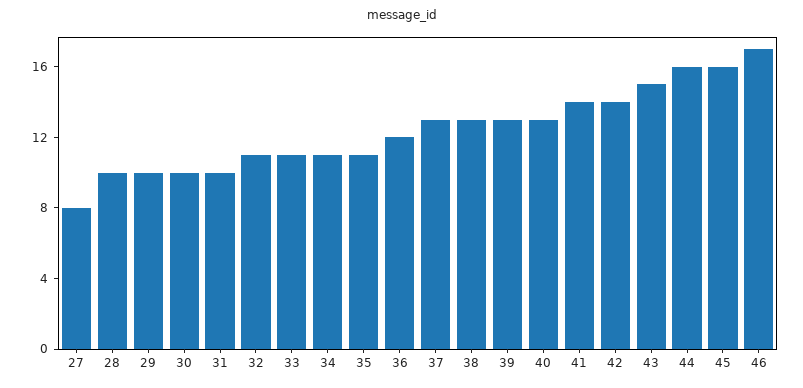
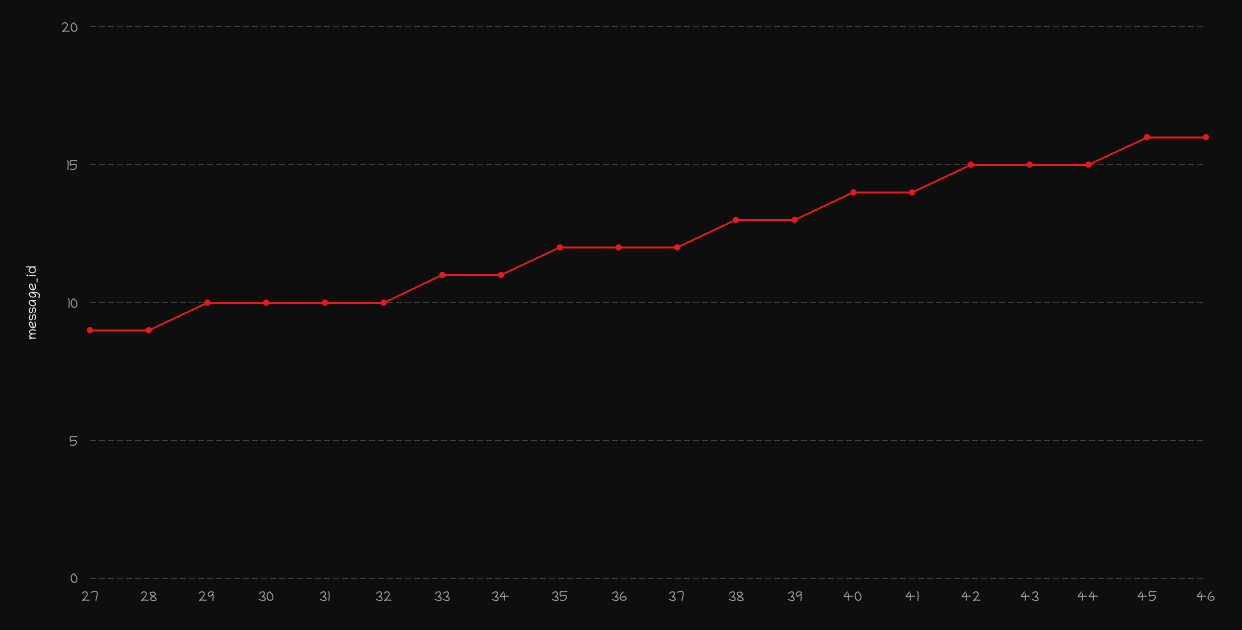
  {
-   "27": 8,
+   "27": 9,
-   "28": 10,
+   "28": 9,
    "29": 10,
    "30": 10,
    "31": 10,
-   "32": 11,
+   "32": 10,
    "33": 11,
    "34": 11,
-   "35": 11,
+   "35": 12,
    "36": 12,
-   "37": 13,
+   "37": 12,
    "38": 13,
    "39": 13,
-   "40": 13,
+   "40": 14,
    "41": 14,
-   "42": 14,
+   "42": 15,
    "43": 15,
-   "44": 16,
+   "44": 15,
    "45": 16,
-   "46": 17
+   "46": 16
  }

